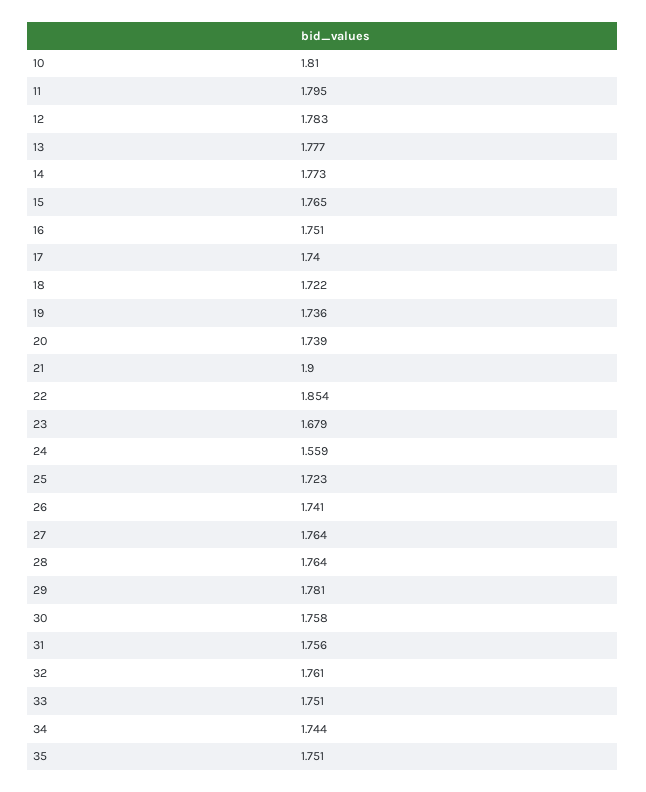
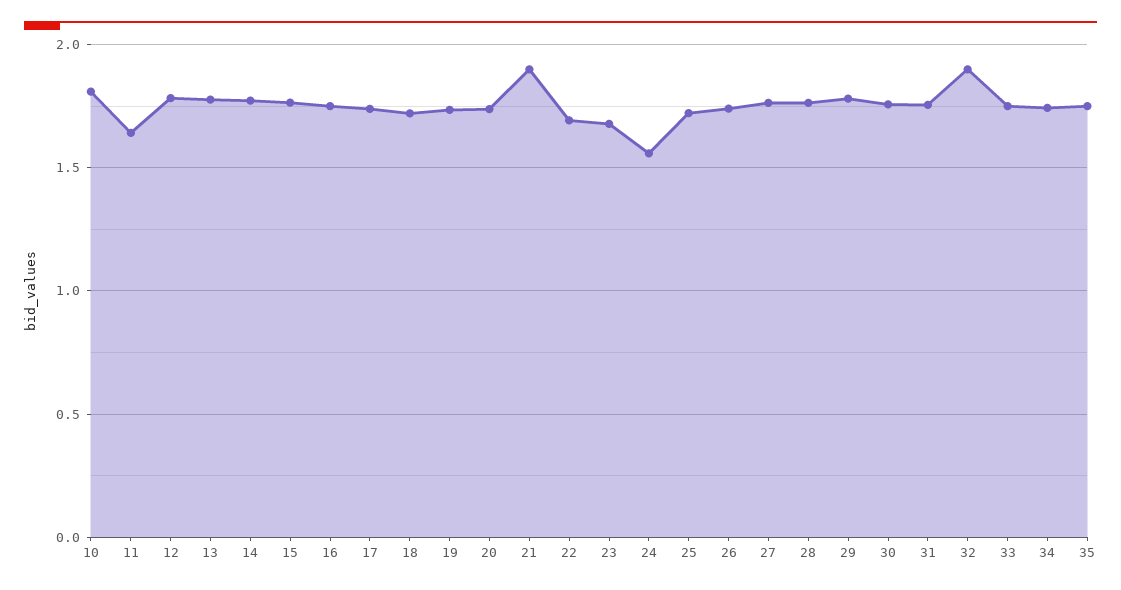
  {
    "10": 1.81,
-   "11": 1.795,
+   "11": 1.65,
    "12": 1.783,
    "13": 1.777,
    "14": 1.773,
    "15": 1.765,
    "16": 1.751,
    "17": 1.74,
    "18": 1.722,
    "19": 1.736,
    "20": 1.739,
    "21": 1.9,
-   "22": 1.854,
+   "22": 1.7,
    "23": 1.679,
    "24": 1.559,
    "25": 1.723,
    "26": 1.741,
    "27": 1.764,
    "28": 1.764,
    "29": 1.781,
    "30": 1.758,
    "31": 1.756,
-   "32": 1.761,
+   "32": 1.9,
    "33": 1.751,
    "34": 1.744,
    "35": 1.751
  }

